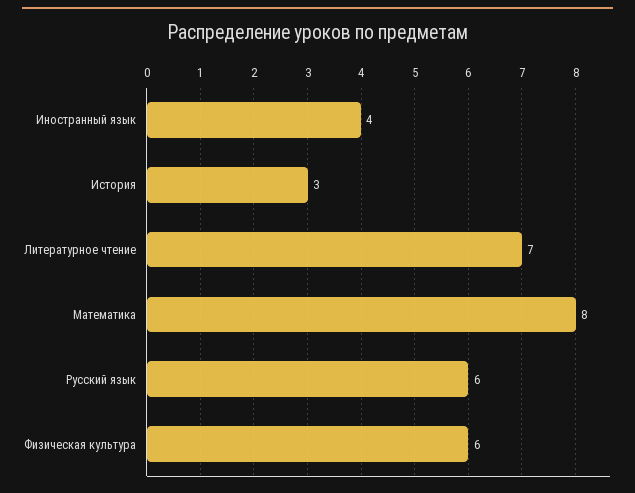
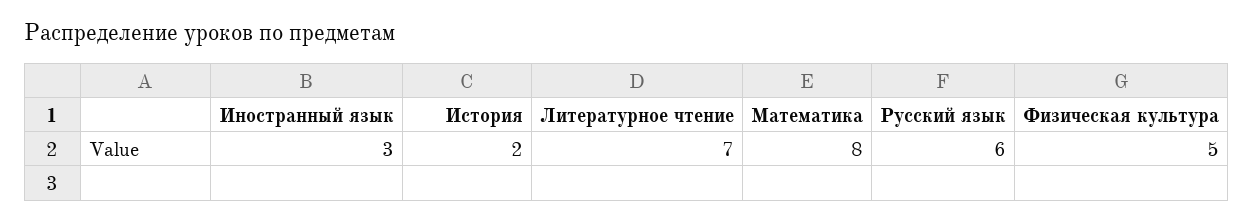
  {
-   "Иностранный язык": 4,
+   "Иностранный язык": 3,
-   "История": 3,
+   "История": 2,
    "Литературное чтение": 7,
    "Математика": 8,
    "Русский язык": 6,
-   "Физическая культура": 6
+   "Физическая культура": 5
  }

